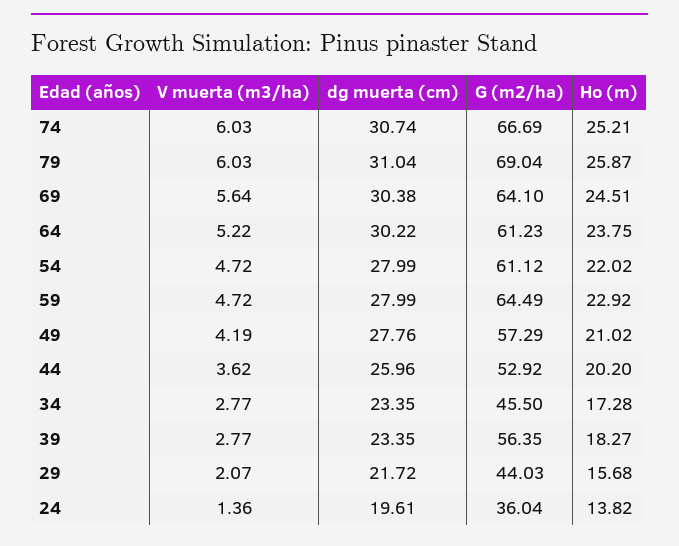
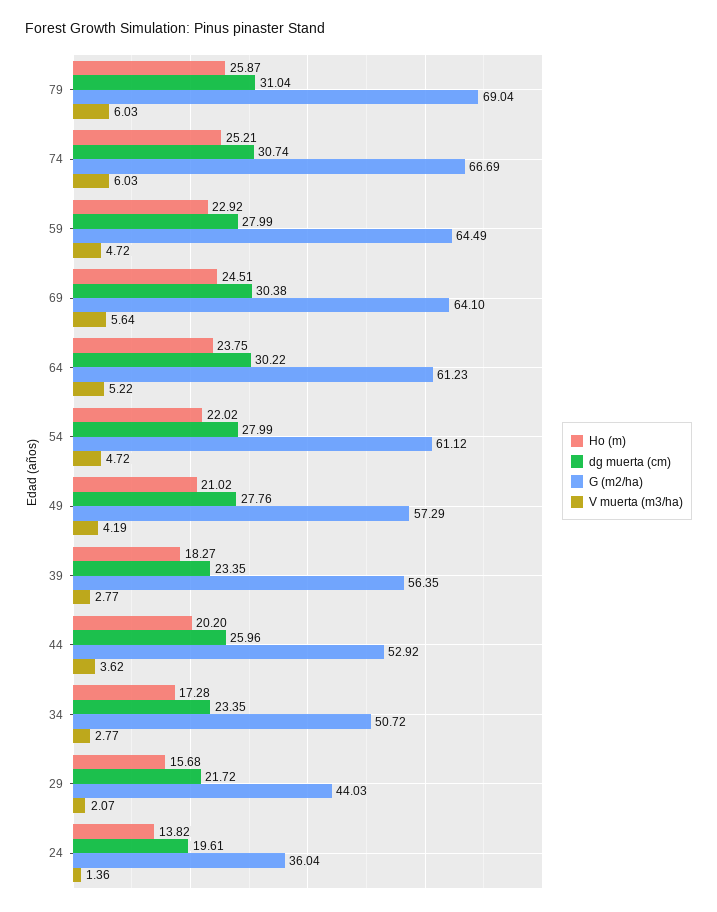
  {
    "V muerta (m3/ha)": {
      "74": 6.03,
      "79": 6.03,
      "69": 5.64,
      "64": 5.22,
      "54": 4.72,
      "59": 4.72,
      "49": 4.19,
      "44": 3.62,
      "34": 2.77,
      "39": 2.77,
      "29": 2.07,
      "24": 1.36
    },
    "dg muerta (cm)": {
      "74": 30.74,
      "79": 31.04,
      "69": 30.38,
      "64": 30.22,
      "54": 27.99,
      "59": 27.99,
      "49": 27.76,
      "44": 25.96,
      "34": 23.35,
      "39": 23.35,
      "29": 21.72,
      "24": 19.61
    },
    "G (m2/ha)": {
      "74": 66.69,
      "79": 69.04,
      "69": 64.1,
      "64": 61.23,
      "54": 61.12,
      "59": 64.49,
      "49": 57.29,
      "44": 52.92,
-     "34": 45.5,
+     "34": 50.72,
      "39": 56.35,
      "29": 44.03,
      "24": 36.04
    },
    "Ho (m)": {
      "74": 25.21,
      "79": 25.87,
      "69": 24.51,
      "64": 23.75,
      "54": 22.02,
      "59": 22.92,
      "49": 21.02,
      "44": 20.2,
      "34": 17.28,
      "39": 18.27,
      "29": 15.68,
      "24": 13.82
    }
  }

